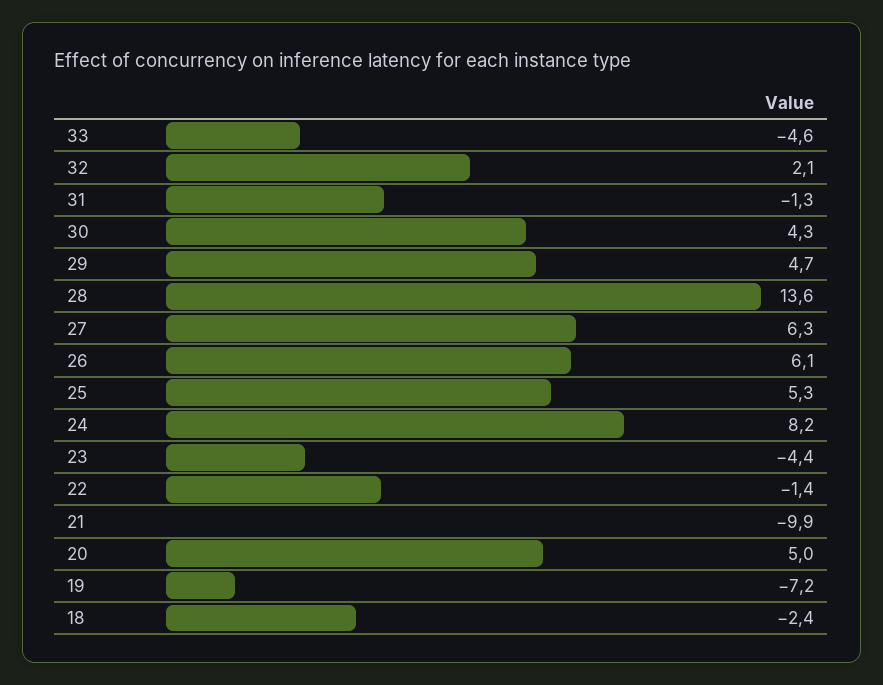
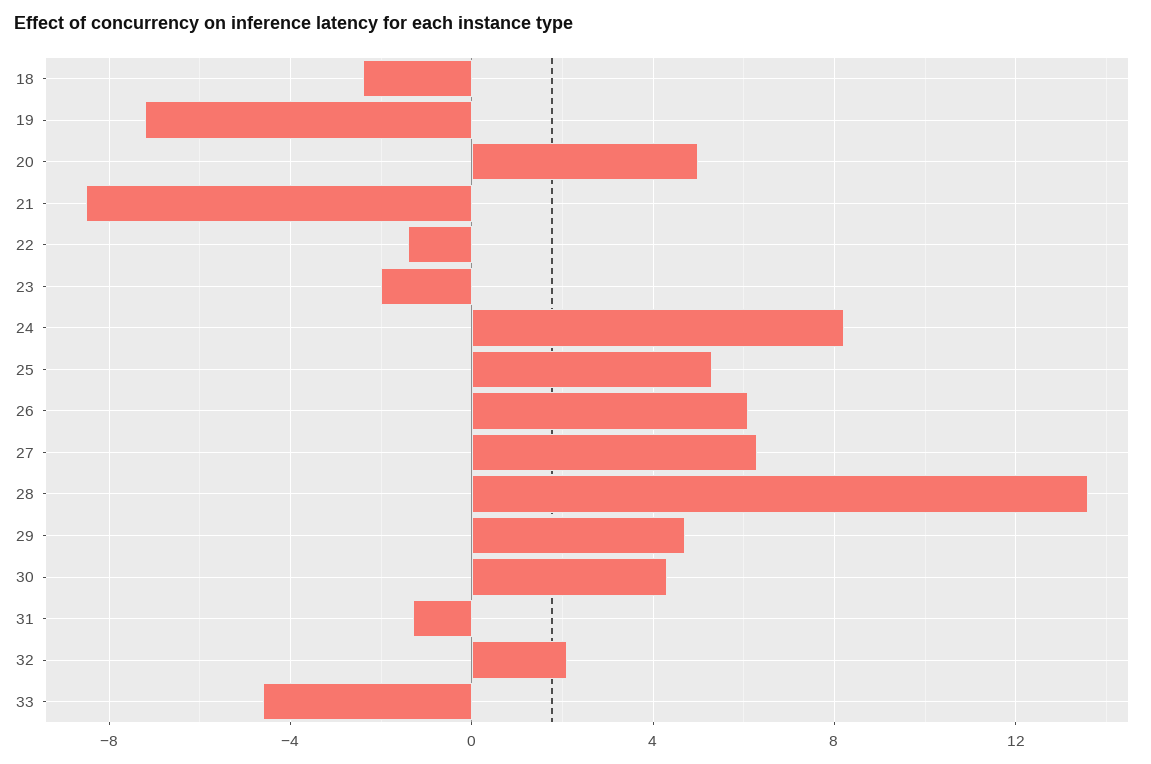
  {
    "33": -4.6,
    "32": 2.1,
    "31": -1.3,
    "30": 4.3,
    "29": 4.7,
    "28": 13.6,
    "27": 6.3,
    "26": 6.1,
    "25": 5.3,
    "24": 8.2,
-   "23": -4.4,
+   "23": -2,
    "22": -1.4,
-   "21": -9.9,
+   "21": -8.5,
    "20": 5,
    "19": -7.2,
    "18": -2.4
  }

